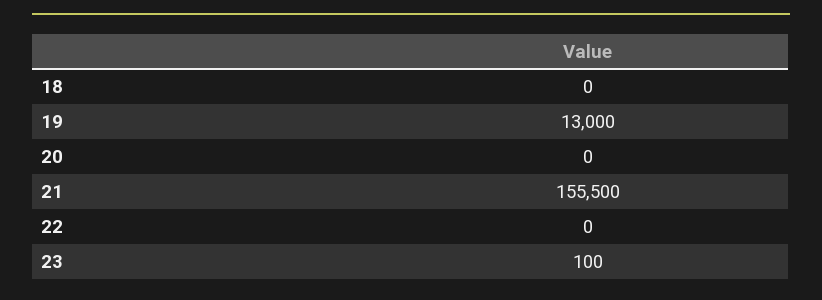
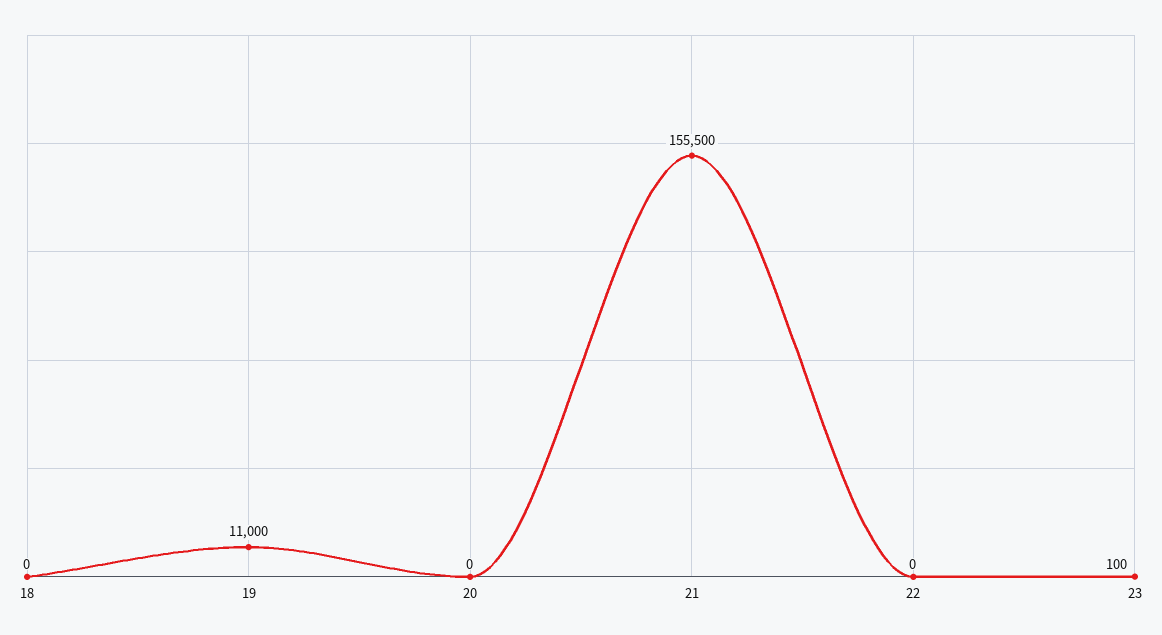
  {
    "18": 0,
-   "19": 13000,
+   "19": 11000,
    "20": 0,
    "21": 155500,
    "22": 0,
    "23": 100
  }

